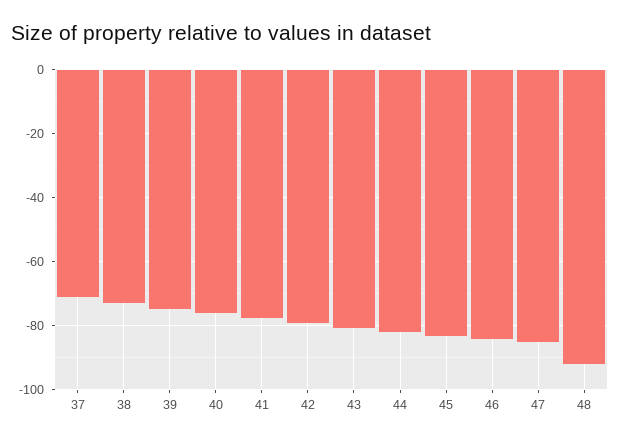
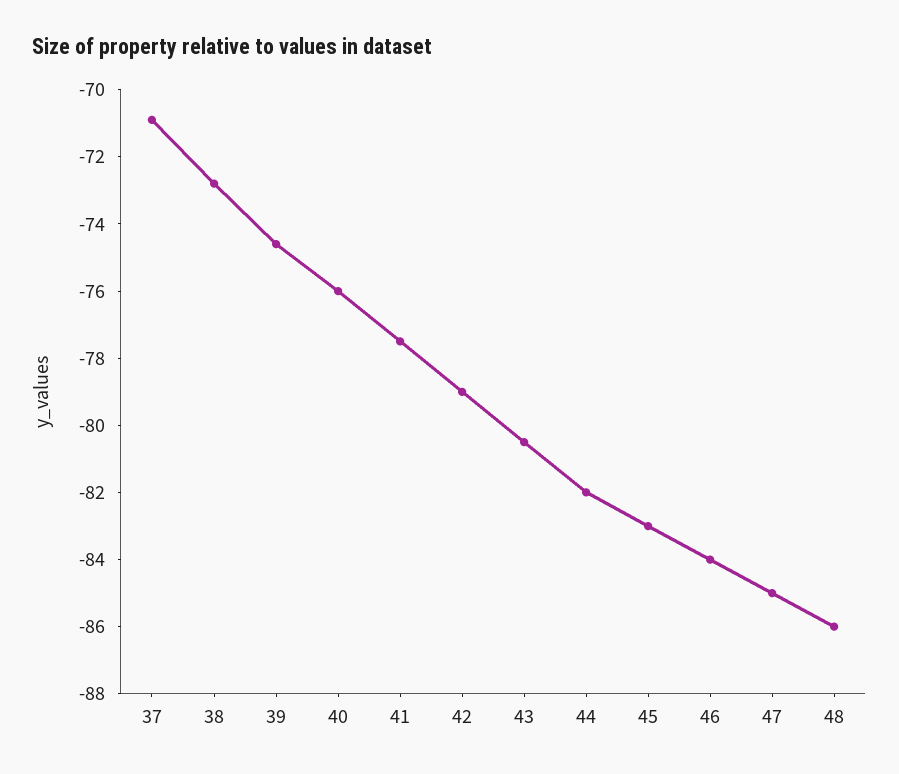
  {
    "37": -71,
    "38": -73,
    "39": -74.5,
    "40": -76,
    "41": -77.5,
    "42": -79,
    "43": -80.5,
    "44": -82,
    "45": -83,
    "46": -84,
    "47": -85,
-   "48": -92
+   "48": -86
  }

